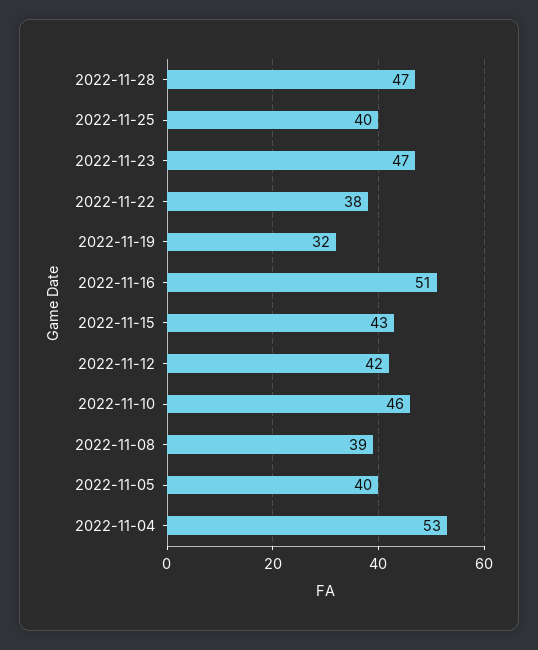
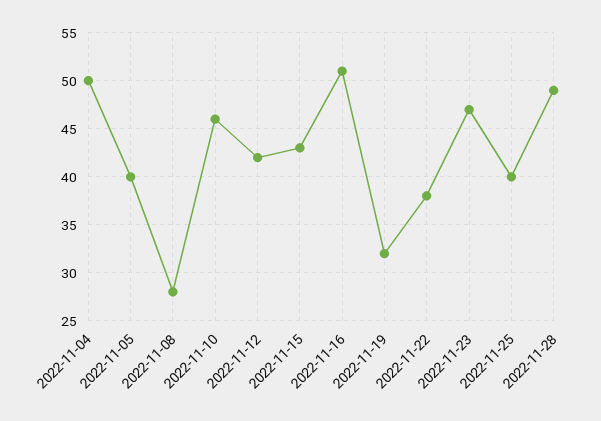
  {
-   "2022-11-28": 47,
+   "2022-11-28": 49,
    "2022-11-25": 40,
    "2022-11-23": 47,
    "2022-11-22": 38,
    "2022-11-19": 32,
    "2022-11-16": 51,
    "2022-11-15": 43,
    "2022-11-12": 42,
    "2022-11-10": 46,
-   "2022-11-08": 39,
+   "2022-11-08": 28,
    "2022-11-05": 40,
-   "2022-11-04": 53
+   "2022-11-04": 50
  }

